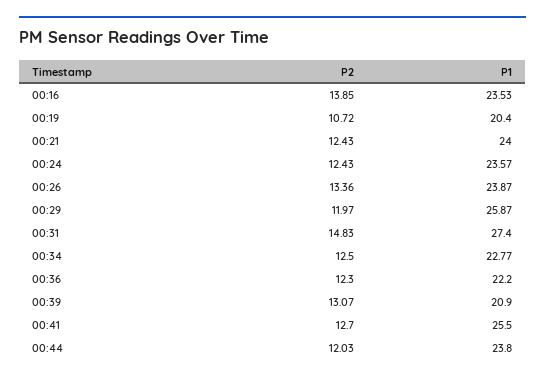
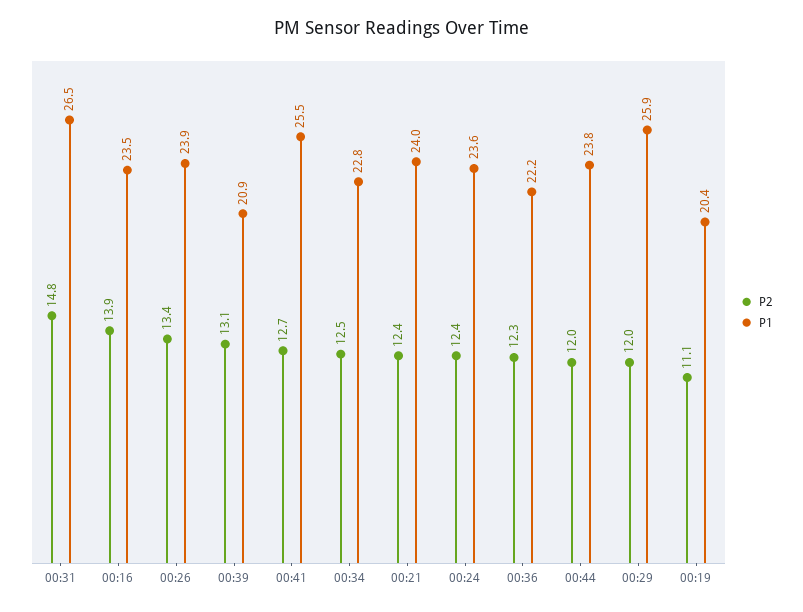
  {
    "P2": {
      "00:16": 13.85,
-     "00:19": 10.72,
+     "00:19": 11.1,
      "00:21": 12.43,
      "00:24": 12.43,
      "00:26": 13.36,
      "00:29": 11.97,
      "00:31": 14.83,
      "00:34": 12.5,
      "00:36": 12.3,
      "00:39": 13.07,
      "00:41": 12.7,
      "00:44": 12.03
    },
    "P1": {
      "00:16": 23.53,
      "00:19": 20.4,
      "00:21": 24,
      "00:24": 23.57,
      "00:26": 23.87,
      "00:29": 25.87,
-     "00:31": 27.4,
+     "00:31": 26.5,
      "00:34": 22.77,
      "00:36": 22.2,
      "00:39": 20.9,
      "00:41": 25.5,
      "00:44": 23.8
    }
  }

